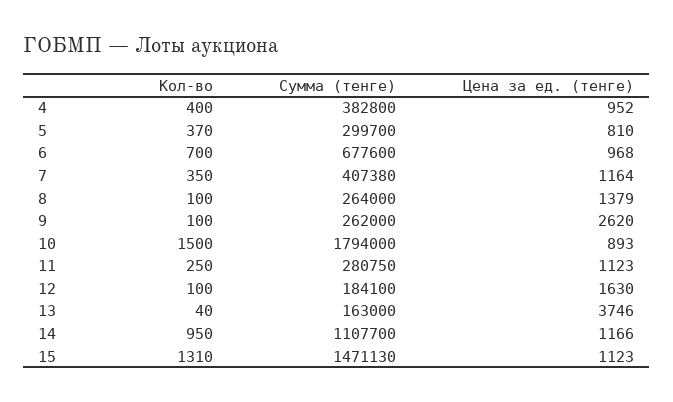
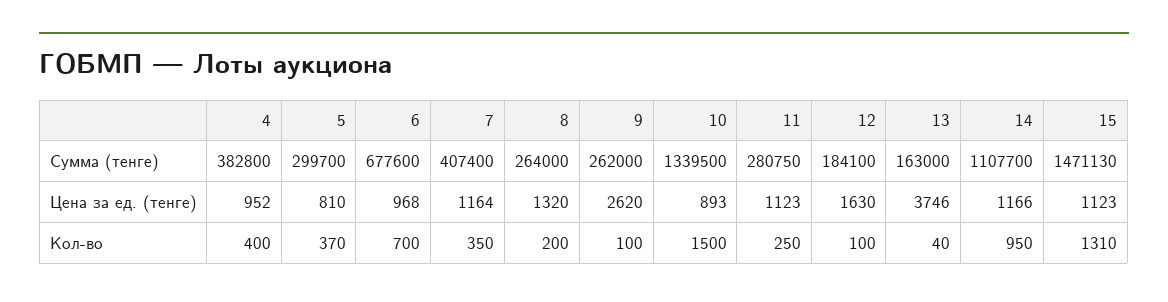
  {
    "Кол-во": {
      "4": 400,
      "5": 370,
      "6": 700,
      "7": 350,
-     "8": 100,
+     "8": 200,
      "9": 100,
      "10": 1500,
      "11": 250,
      "12": 100,
      "13": 40,
      "14": 950,
      "15": 1310
    },
    "Сумма (тенге)": {
      "4": 382800,
      "5": 299700,
      "6": 677600,
-     "7": 407380,
+     "7": 407400,
      "8": 264000,
      "9": 262000,
-     "10": 1794000,
+     "10": 1339500,
      "11": 280750,
      "12": 184100,
      "13": 163000,
      "14": 1107700,
      "15": 1471130
    },
    "Цена за ед. (тенге)": {
      "4": 952,
      "5": 810,
      "6": 968,
      "7": 1164,
-     "8": 1379,
+     "8": 1320,
      "9": 2620,
      "10": 893,
      "11": 1123,
      "12": 1630,
      "13": 3746,
      "14": 1166,
      "15": 1123
    }
  }

